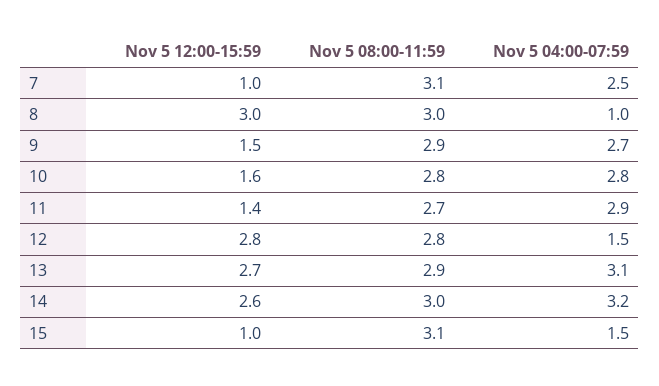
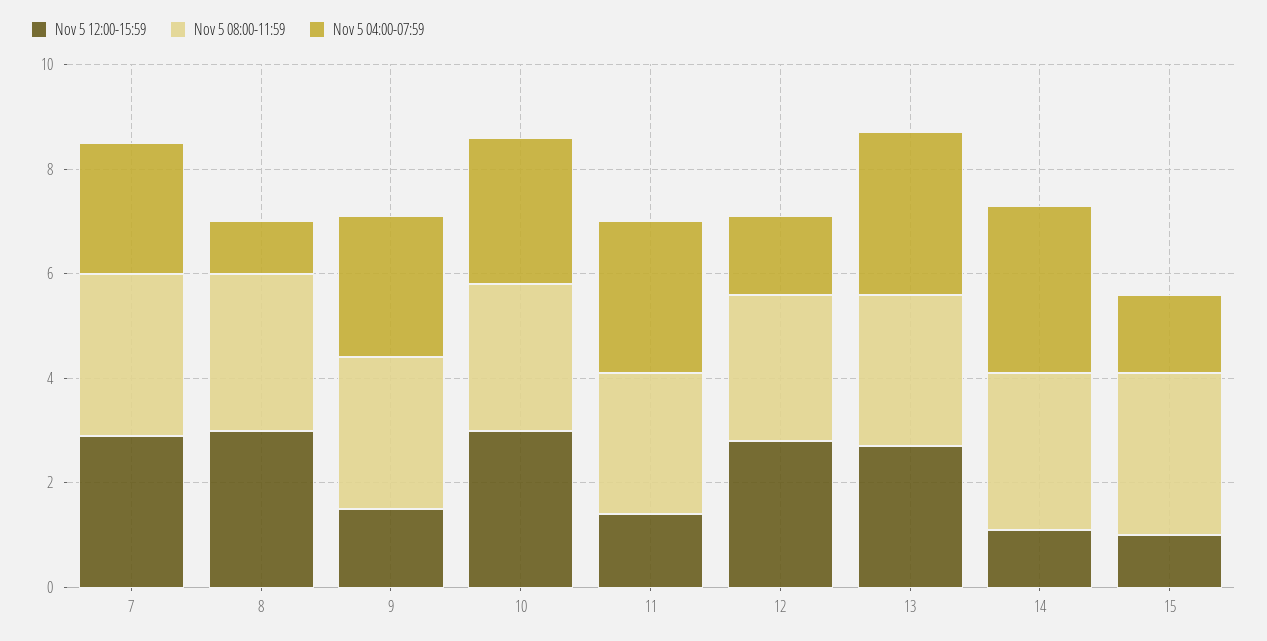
  {
    "Nov 5 12:00-15:59": {
-     "7": 1,
+     "7": 3,
      "8": 3,
      "9": 1.5,
-     "10": 1.6,
+     "10": 3,
      "11": 1.4,
      "12": 2.8,
      "13": 2.7,
-     "14": 2.6,
+     "14": 1,
      "15": 1
    },
    "Nov 5 08:00-11:59": {
      "7": 3.1,
      "8": 3,
      "9": 2.9,
      "10": 2.8,
      "11": 2.7,
      "12": 2.8,
      "13": 2.9,
      "14": 3,
      "15": 3.1
    },
    "Nov 5 04:00-07:59": {
      "7": 2.5,
      "8": 1,
      "9": 2.7,
      "10": 2.8,
      "11": 2.9,
      "12": 1.5,
      "13": 3.1,
      "14": 3.2,
      "15": 1.5
    }
  }

